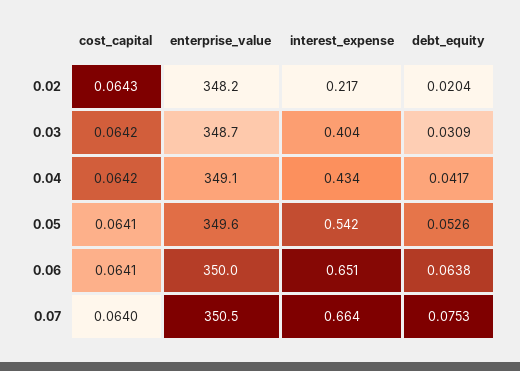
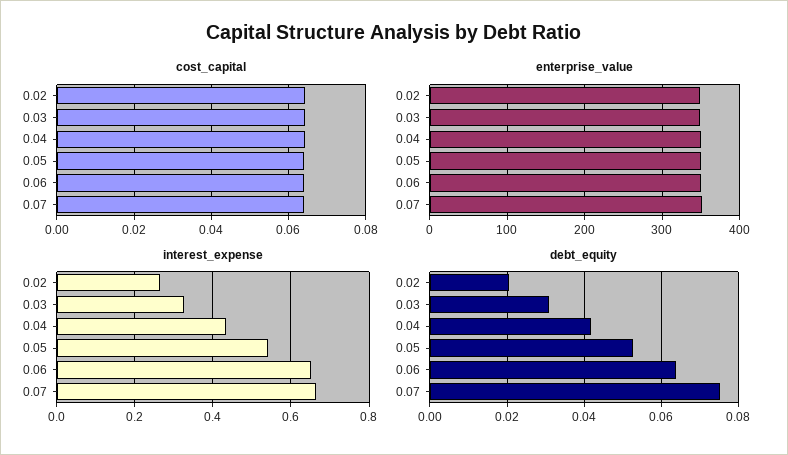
  {
    "cost_capital": {
      "0.02": 0.0643,
      "0.03": 0.0642,
      "0.04": 0.0642,
      "0.05": 0.0641,
      "0.06": 0.0641,
      "0.07": 0.064
    },
    "enterprise_value": {
      "0.02": 348.2,
      "0.03": 348.7,
      "0.04": 349.1,
      "0.05": 349.6,
      "0.06": 350,
      "0.07": 350.5
    },
    "interest_expense": {
-     "0.02": 0.217,
+     "0.02": 0.26,
-     "0.03": 0.404,
+     "0.03": 0.32,
      "0.04": 0.434,
      "0.05": 0.542,
      "0.06": 0.651,
      "0.07": 0.664
    },
    "debt_equity": {
      "0.02": 0.0204,
      "0.03": 0.0309,
      "0.04": 0.0417,
      "0.05": 0.0526,
      "0.06": 0.0638,
      "0.07": 0.0753
    }
  }

